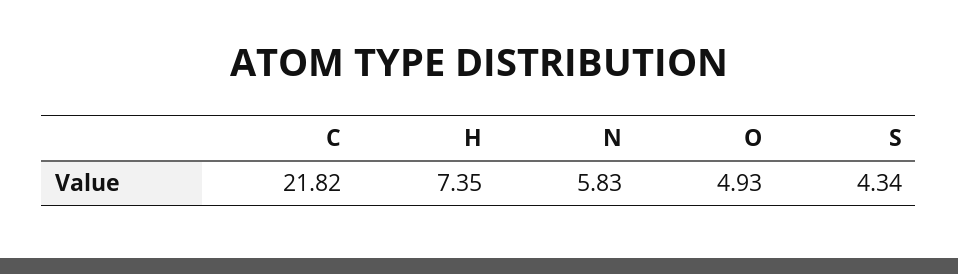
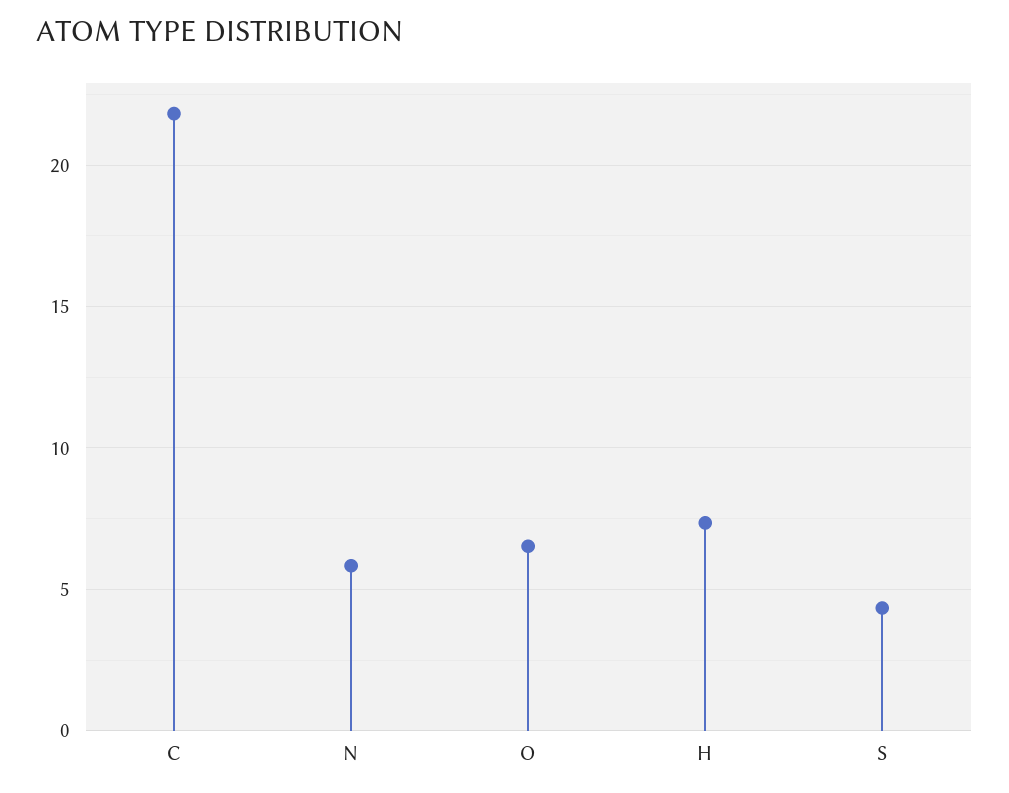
  {
    "C": 21.82,
    "H": 7.35,
    "N": 5.83,
-   "O": 4.93,
+   "O": 6.5,
    "S": 4.34
  }

